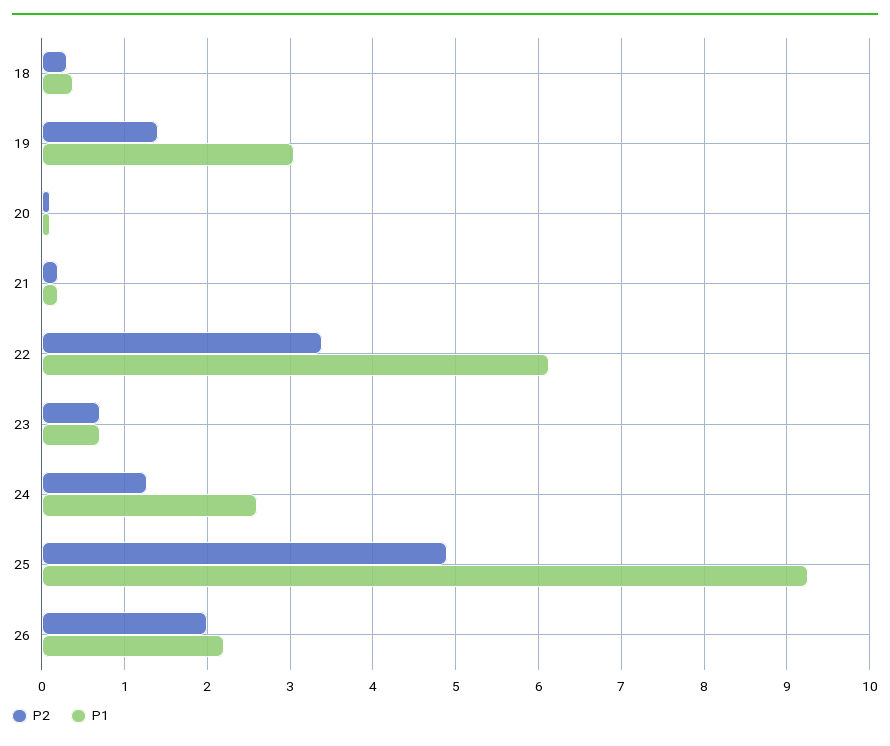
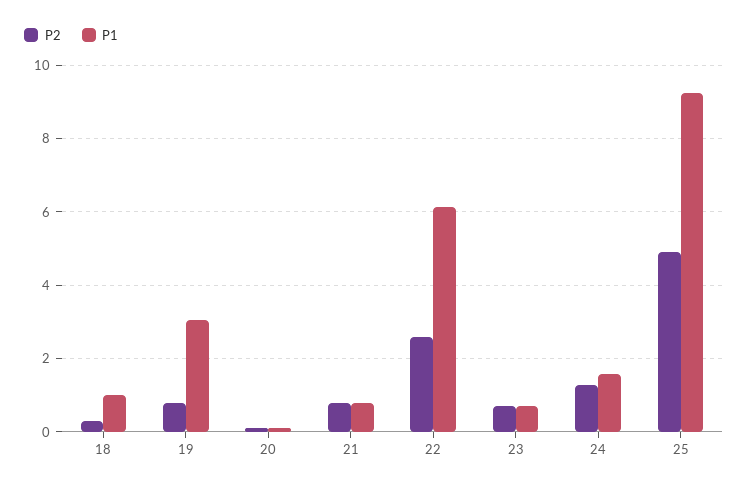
  {
    "P2": {
      "18": 0.3,
-     "19": 1.4,
+     "19": 0.8,
      "20": 0.1,
-     "21": 0.2,
+     "21": 0.8,
-     "22": 3.4,
+     "22": 2.6,
      "23": 0.7,
      "24": 1.3,
-     "25": 4.9,
+     "25": 4.9
-     "26": 2
    },
    "P1": {
-     "18": 0.4,
+     "18": 1,
      "19": 3.1,
      "20": 0.1,
-     "21": 0.2,
+     "21": 0.8,
      "22": 6.1,
      "23": 0.7,
-     "24": 2.6,
+     "24": 1.6,
-     "25": 9.3,
+     "25": 9.3
-     "26": 2.2
    }
  }

